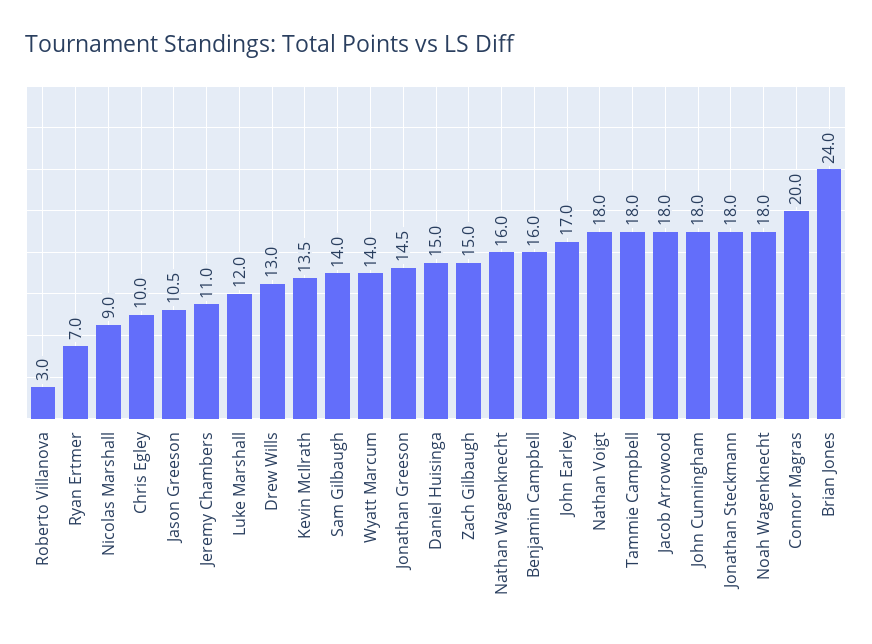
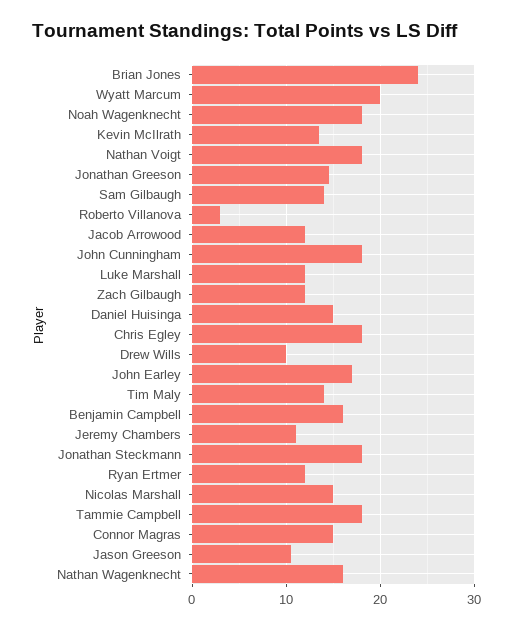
  {
    "Roberto Villanova": 3,
-   "Ryan Ertmer": 7,
+   "Ryan Ertmer": 12,
-   "Nicolas Marshall": 9,
+   "Nicolas Marshall": 15,
-   "Chris Egley": 10,
+   "Chris Egley": 18,
    "Jason Greeson": 10.5,
    "Jeremy Chambers": 11,
    "Luke Marshall": 12,
-   "Drew Wills": 13,
+   "Drew Wills": 10,
    "Kevin McIlrath": 13.5,
    "Sam Gilbaugh": 14,
-   "Wyatt Marcum": 14,
+   "Wyatt Marcum": 20,
    "Jonathan Greeson": 14.5,
    "Daniel Huisinga": 15,
-   "Zach Gilbaugh": 15,
+   "Zach Gilbaugh": 12,
    "Nathan Wagenknecht": 16,
    "Benjamin Campbell": 16,
    "John Earley": 17,
    "Nathan Voigt": 18,
    "Tammie Campbell": 18,
-   "Jacob Arrowood": 18,
+   "Jacob Arrowood": 12,
    "John Cunningham": 18,
    "Jonathan Steckmann": 18,
    "Noah Wagenknecht": 18,
-   "Connor Magras": 20,
+   "Connor Magras": 15,
-   "Brian Jones": 24
+   "Brian Jones": 24,
+   "Tim Maly": 14
  }

